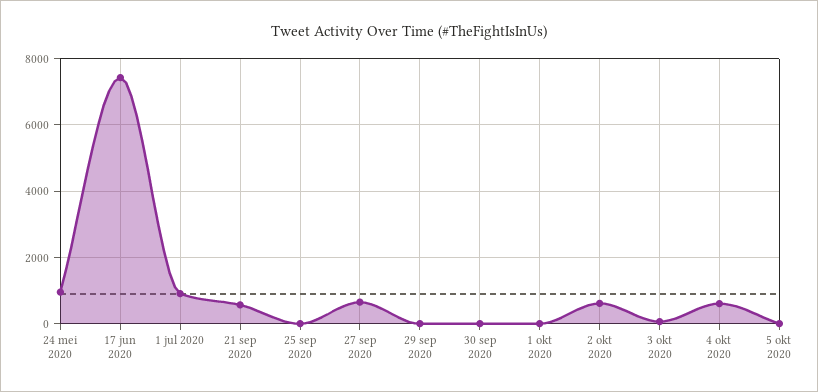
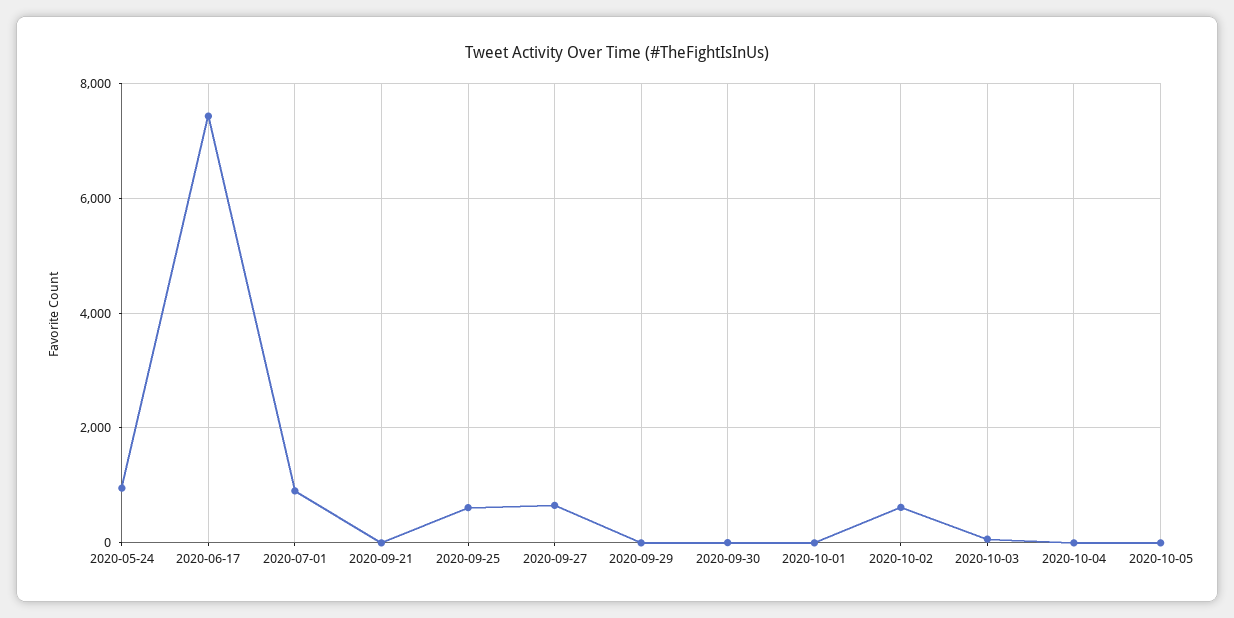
  {
    "24 mei 2020": 1000,
    "17 jun 2020": 7400,
    "1 jul 2020": 1000,
-   "21 sep 2020": 600,
+   "21 sep 2020": 0,
-   "25 sep 2020": 0,
+   "25 sep 2020": 600,
    "27 sep 2020": 600,
    "29 sep 2020": 0,
    "30 sep 2020": 0,
    "1 okt 2020": 0,
    "2 okt 2020": 600,
    "3 okt 2020": 0,
-   "4 okt 2020": 600,
+   "4 okt 2020": 0,
    "5 okt 2020": 0
  }

